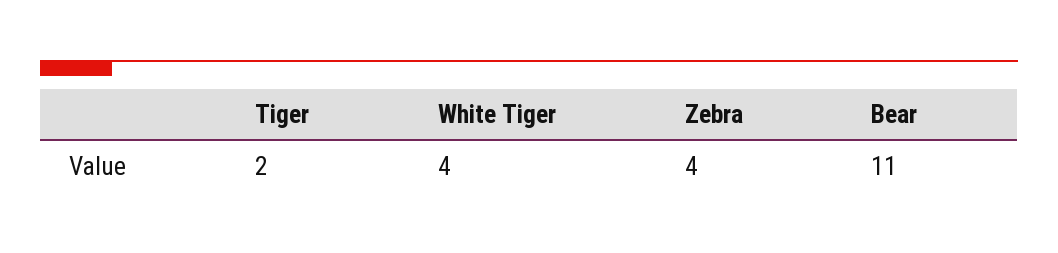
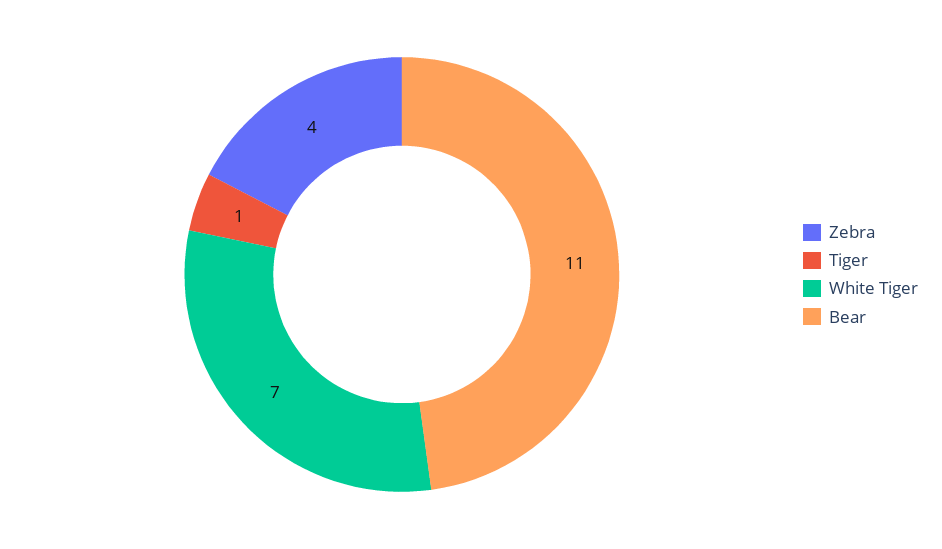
  {
-   "Tiger": 2,
+   "Tiger": 1,
-   "White Tiger": 4,
+   "White Tiger": 7,
    "Zebra": 4,
    "Bear": 11
  }

